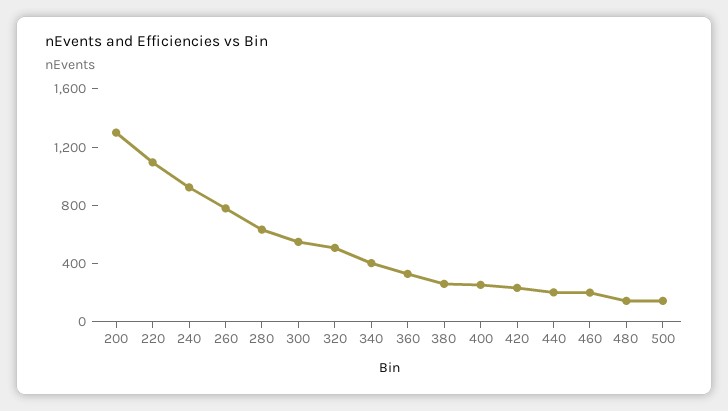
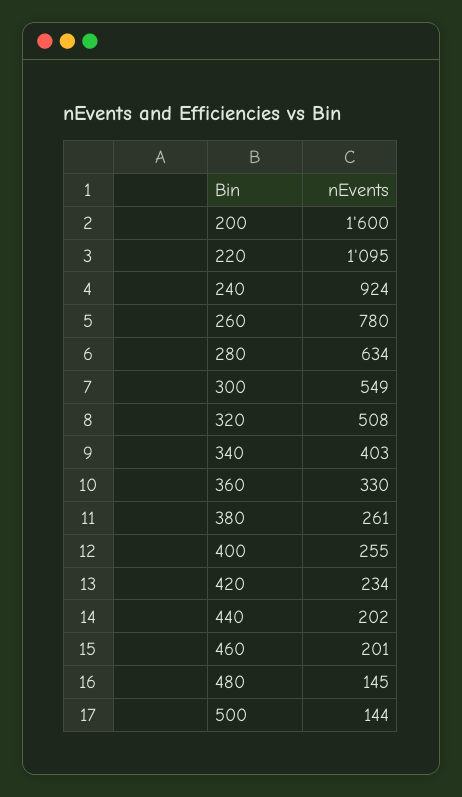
  {
-   "200": 1300,
+   "200": 1600,
    "220": 1095,
    "240": 924,
    "260": 780,
    "280": 634,
    "300": 549,
    "320": 508,
    "340": 403,
    "360": 330,
    "380": 261,
    "400": 255,
    "420": 234,
    "440": 202,
    "460": 201,
    "480": 145,
    "500": 144
  }

